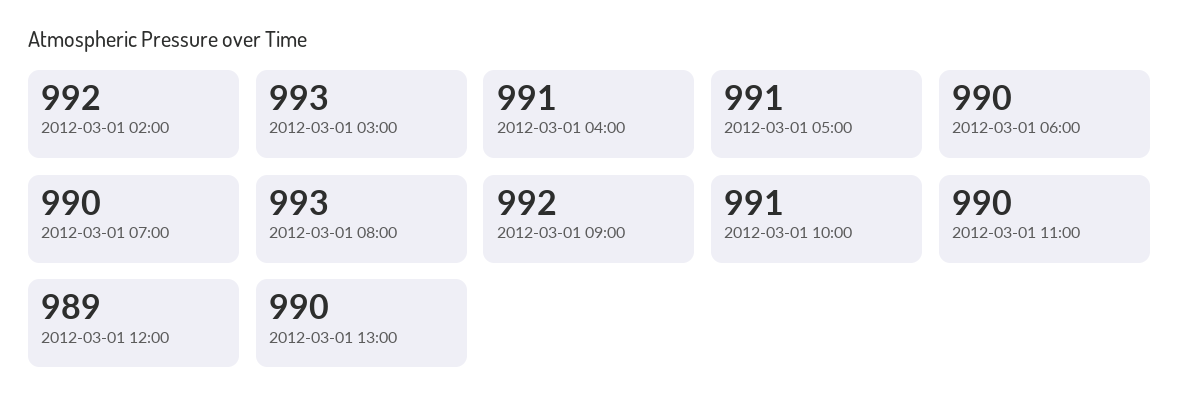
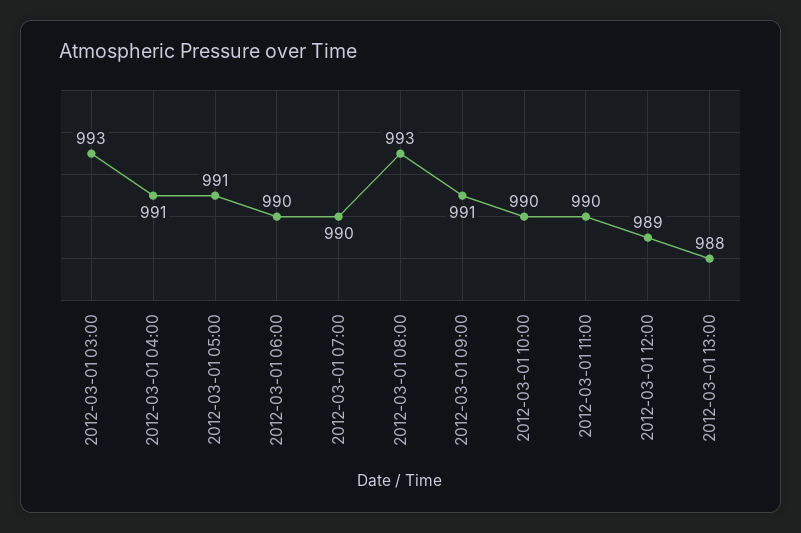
  {
-   "2012-03-01 02:00": 992,
    "2012-03-01 03:00": 993,
    "2012-03-01 04:00": 991,
    "2012-03-01 05:00": 991,
    "2012-03-01 06:00": 990,
    "2012-03-01 07:00": 990,
    "2012-03-01 08:00": 993,
-   "2012-03-01 09:00": 992,
+   "2012-03-01 09:00": 991,
-   "2012-03-01 10:00": 991,
+   "2012-03-01 10:00": 990,
    "2012-03-01 11:00": 990,
    "2012-03-01 12:00": 989,
-   "2012-03-01 13:00": 990
+   "2012-03-01 13:00": 988
  }

